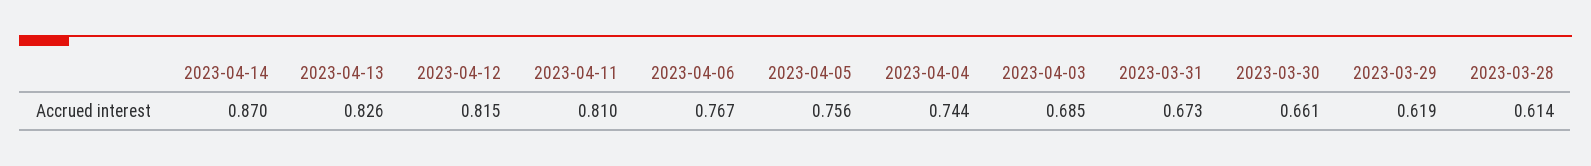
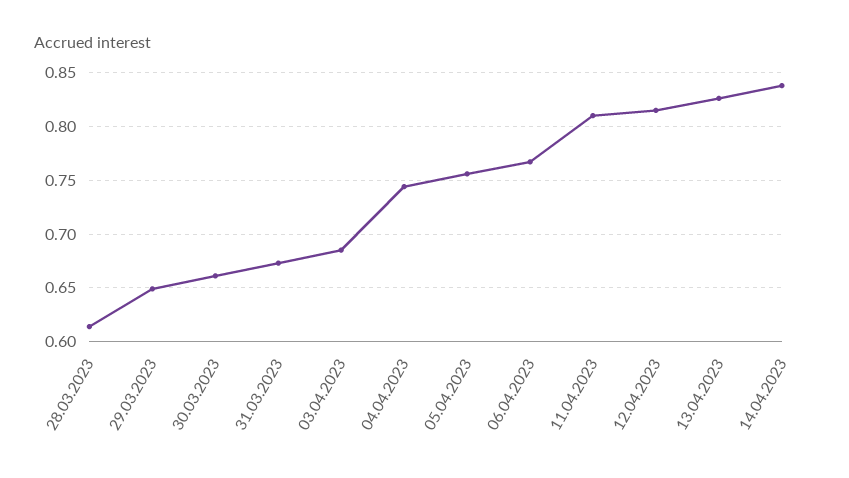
  {
-   "2023-04-14": 0.87,
+   "2023-04-14": 0.84,
    "2023-04-13": 0.826,
    "2023-04-12": 0.815,
    "2023-04-11": 0.81,
    "2023-04-06": 0.767,
    "2023-04-05": 0.756,
    "2023-04-04": 0.744,
    "2023-04-03": 0.685,
    "2023-03-31": 0.673,
    "2023-03-30": 0.661,
-   "2023-03-29": 0.619,
+   "2023-03-29": 0.65,
    "2023-03-28": 0.614
  }

